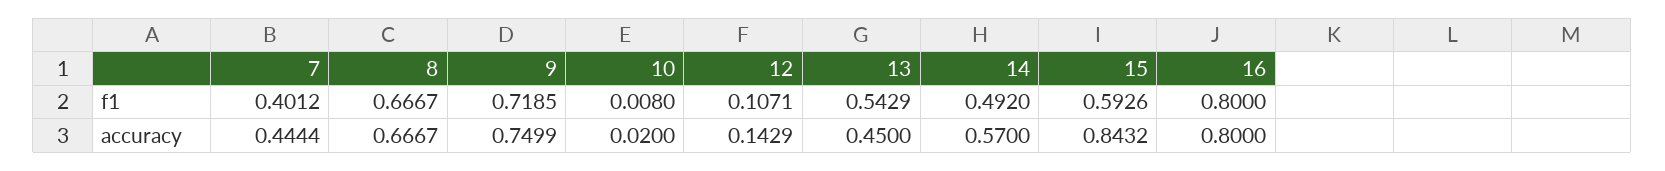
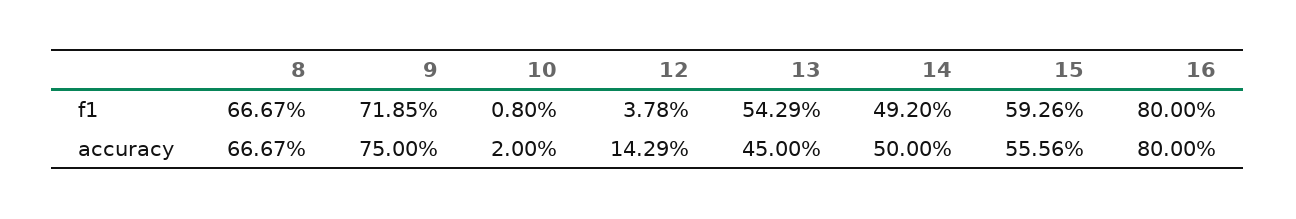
  {
-   "7": {
-     "f1": 0.4012,
-     "accuracy": 0.4444
-   },
    "8": {
      "f1": 0.6667,
      "accuracy": 0.6667
    },
    "9": {
      "f1": 0.7185,
-     "accuracy": 0.7499
+     "accuracy": 0.75
    },
    "10": {
      "f1": 0.008,
      "accuracy": 0.02
    },
    "12": {
-     "f1": 0.1071,
+     "f1": 0.0378,
      "accuracy": 0.1429
    },
    "13": {
      "f1": 0.5429,
      "accuracy": 0.45
    },
    "14": {
      "f1": 0.492,
-     "accuracy": 0.57
+     "accuracy": 0.5
    },
    "15": {
      "f1": 0.5926,
-     "accuracy": 0.8432
+     "accuracy": 0.5556
    },
    "16": {
      "f1": 0.8,
      "accuracy": 0.8
    }
  }

